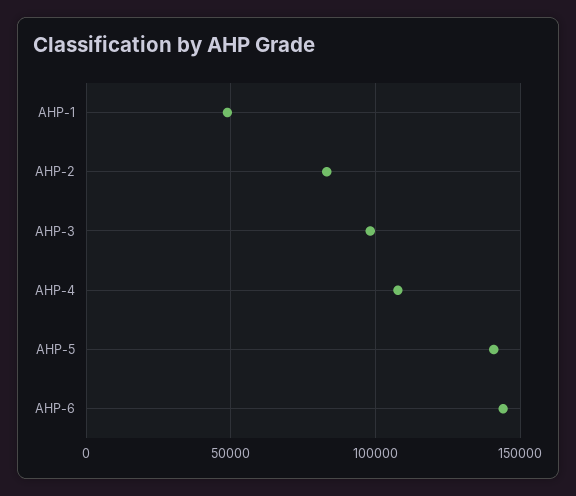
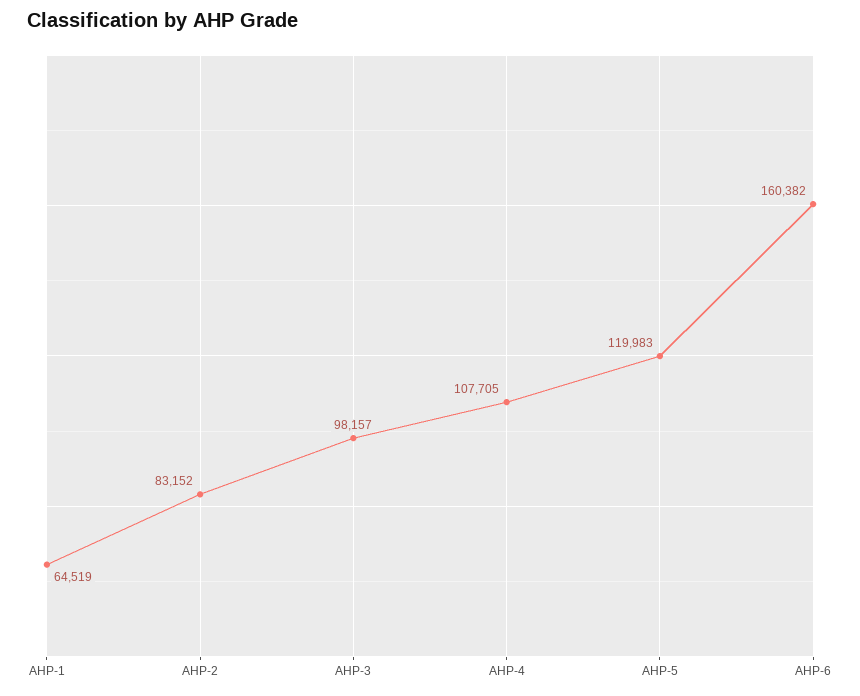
  {
-   "AHP-1": 50000,
+   "AHP-1": 64519,
    "AHP-2": 83152,
    "AHP-3": 98157,
    "AHP-4": 107705,
-   "AHP-5": 140000,
+   "AHP-5": 119983,
-   "AHP-6": 145000
+   "AHP-6": 160382
  }

